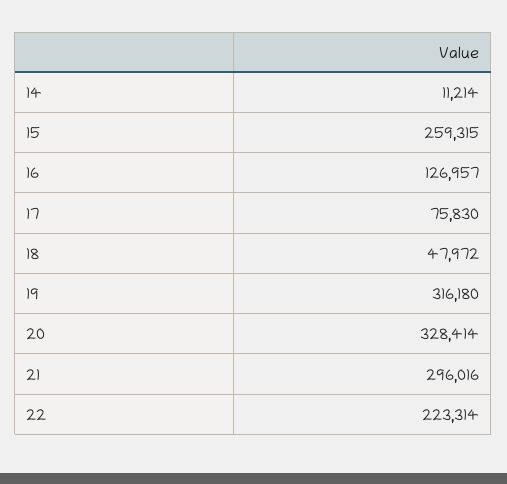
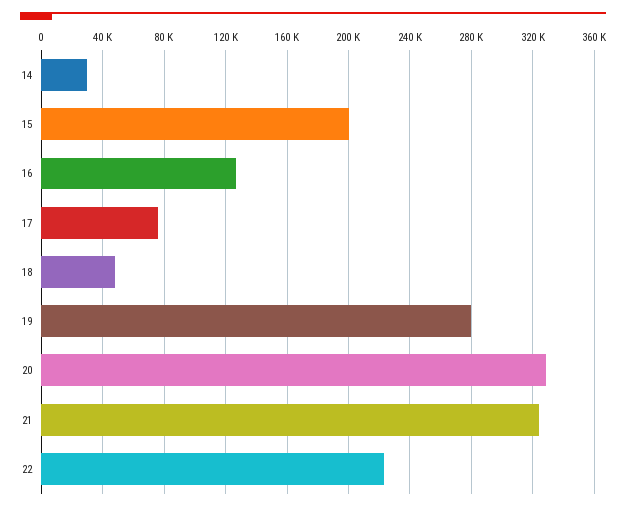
  {
-   "14": 11214,
+   "14": 30000,
-   "15": 259315,
+   "15": 200000,
    "16": 126957,
    "17": 75830,
    "18": 47972,
-   "19": 316180,
+   "19": 280000,
    "20": 328414,
-   "21": 296016,
+   "21": 325000,
    "22": 223314
  }

